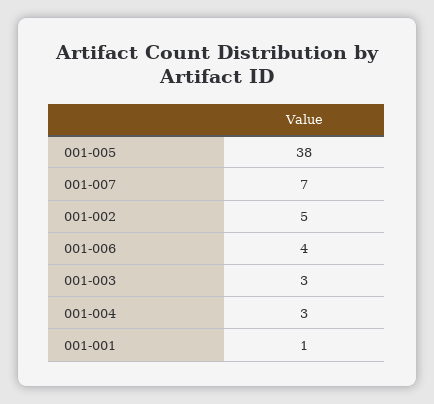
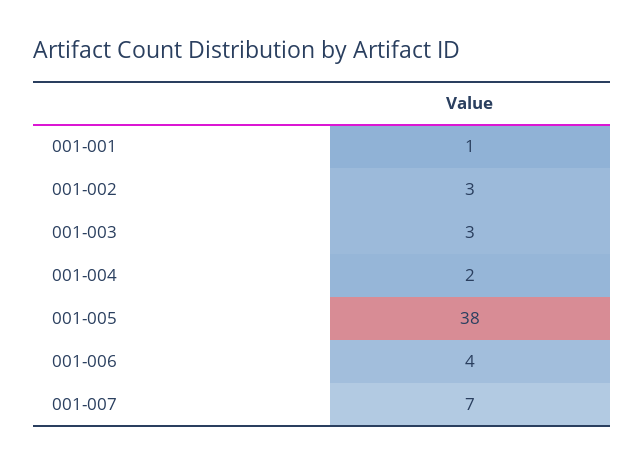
  {
    "001-005": 38,
    "001-007": 7,
-   "001-002": 5,
+   "001-002": 3,
    "001-006": 4,
    "001-003": 3,
-   "001-004": 3,
+   "001-004": 2,
    "001-001": 1
  }

